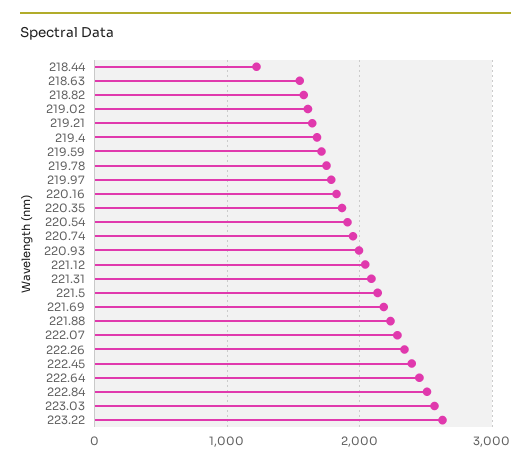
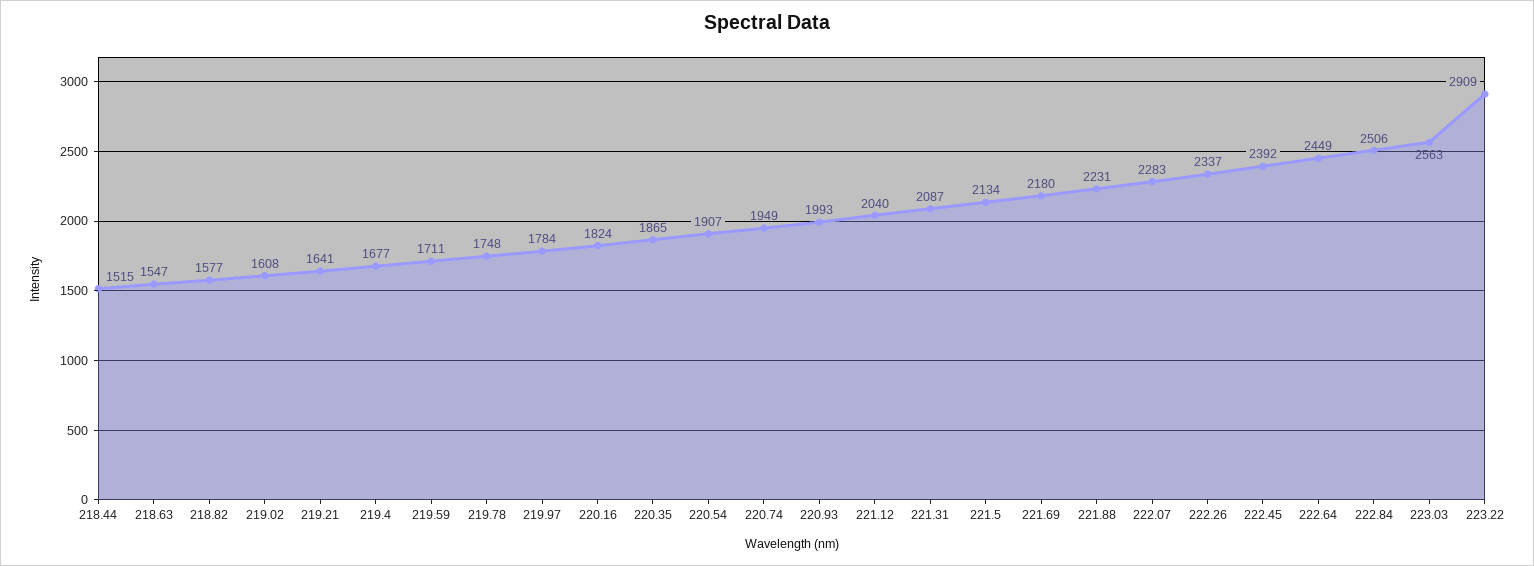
  {
-   "218.44": 1200,
+   "218.44": 1515,
    "218.63": 1547,
    "218.82": 1577,
    "219.02": 1608,
    "219.21": 1641,
    "219.4": 1677,
    "219.59": 1711,
    "219.78": 1748,
    "219.97": 1784,
    "220.16": 1824,
    "220.35": 1865,
    "220.54": 1907,
    "220.74": 1949,
    "220.93": 1993,
    "221.12": 2040,
    "221.31": 2087,
    "221.5": 2134,
    "221.69": 2180,
    "221.88": 2231,
    "222.07": 2283,
    "222.26": 2337,
    "222.45": 2392,
    "222.64": 2449,
    "222.84": 2506,
    "223.03": 2563,
-   "223.22": 2600
+   "223.22": 2909
  }

